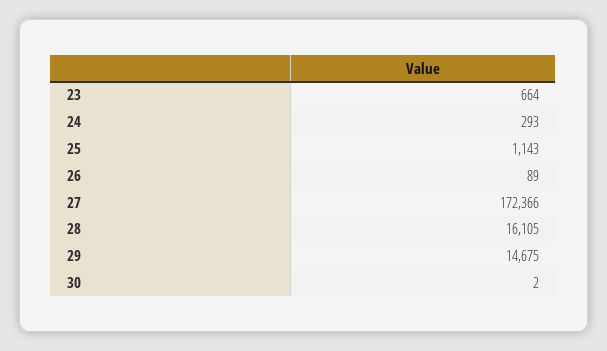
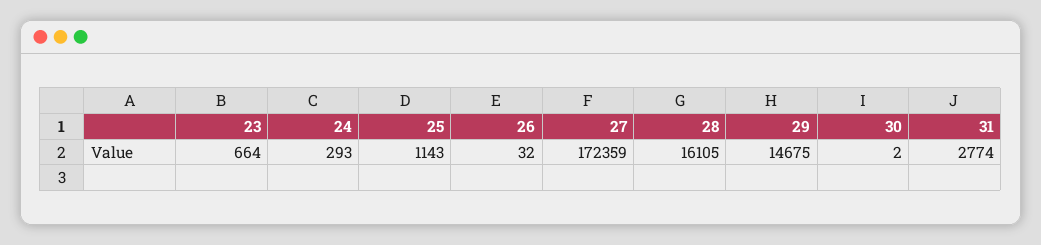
  {
    "23": 664,
    "24": 293,
    "25": 1143,
-   "26": 89,
+   "26": 32,
-   "27": 172366,
+   "27": 172359,
    "28": 16105,
    "29": 14675,
-   "30": 2
+   "30": 2,
+   "31": 2774
  }

